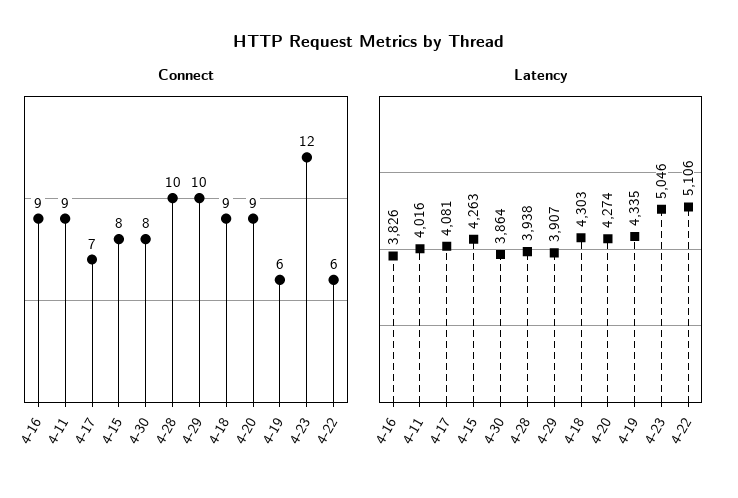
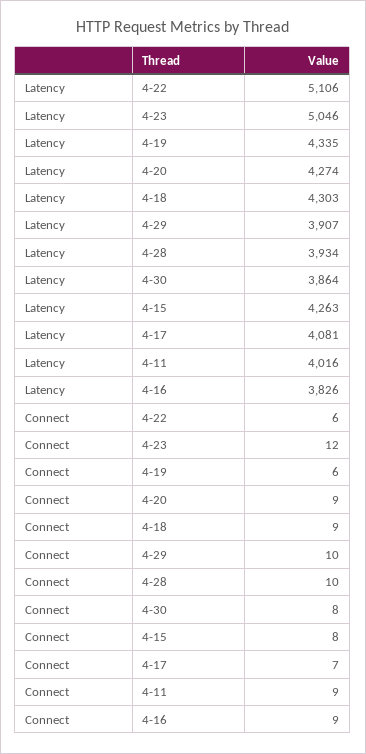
  {
    "Connect": {
      "4-16": 9,
      "4-11": 9,
      "4-17": 7,
      "4-15": 8,
      "4-30": 8,
      "4-28": 10,
      "4-29": 10,
      "4-18": 9,
      "4-20": 9,
      "4-19": 6,
      "4-23": 12,
      "4-22": 6
    },
    "Latency": {
      "4-16": 3826,
      "4-11": 4016,
      "4-17": 4081,
      "4-15": 4263,
      "4-30": 3864,
-     "4-28": 3938,
+     "4-28": 3934,
      "4-29": 3907,
      "4-18": 4303,
      "4-20": 4274,
      "4-19": 4335,
      "4-23": 5046,
      "4-22": 5106
    }
  }

